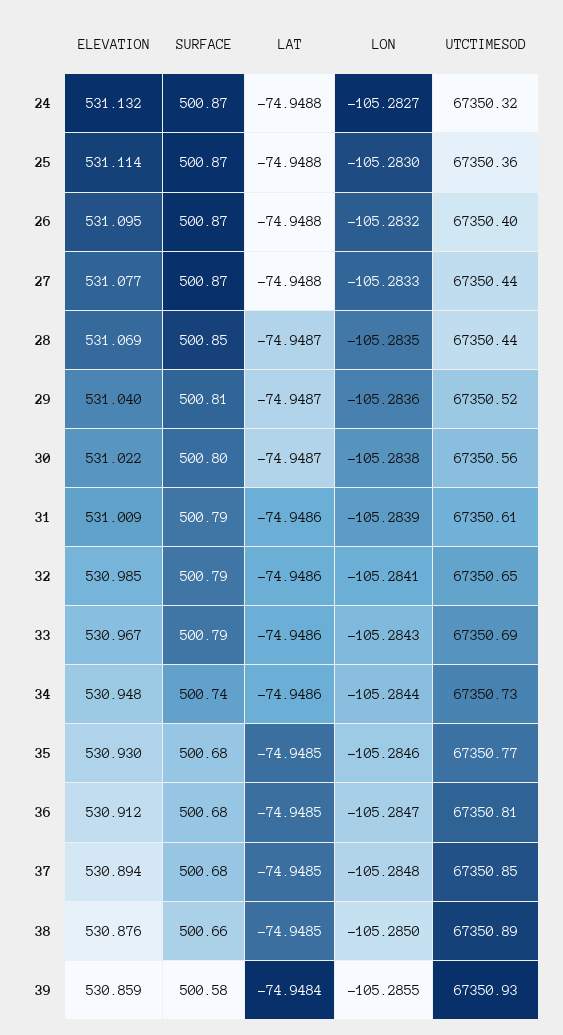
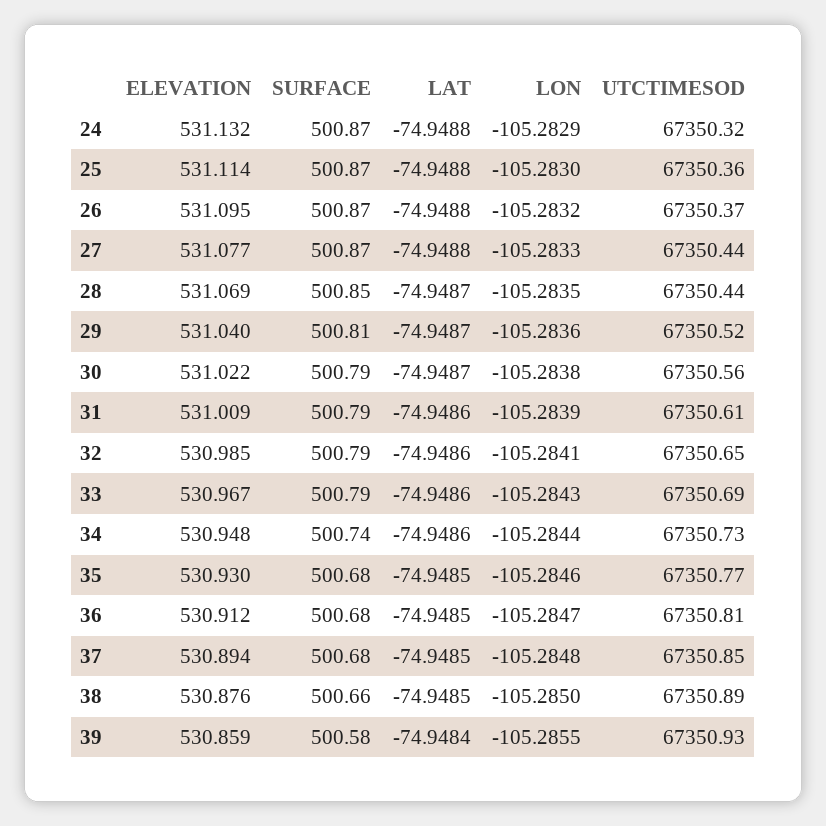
  {
    "ELEVATION": {
      "24": 531.132,
      "25": 531.114,
      "26": 531.095,
      "27": 531.077,
      "28": 531.069,
      "29": 531.04,
      "30": 531.022,
      "31": 531.009,
      "32": 530.985,
      "33": 530.967,
      "34": 530.948,
      "35": 530.93,
      "36": 530.912,
      "37": 530.894,
      "38": 530.876,
      "39": 530.859
    },
    "SURFACE": {
      "24": 500.87,
      "25": 500.87,
      "26": 500.87,
      "27": 500.87,
      "28": 500.85,
      "29": 500.81,
-     "30": 500.8,
+     "30": 500.79,
      "31": 500.79,
      "32": 500.79,
      "33": 500.79,
      "34": 500.74,
      "35": 500.68,
      "36": 500.68,
      "37": 500.68,
      "38": 500.66,
      "39": 500.58
    },
    "LAT": {
      "24": -74.9488,
      "25": -74.9488,
      "26": -74.9488,
      "27": -74.9488,
      "28": -74.9487,
      "29": -74.9487,
      "30": -74.9487,
      "31": -74.9486,
      "32": -74.9486,
      "33": -74.9486,
      "34": -74.9486,
      "35": -74.9485,
      "36": -74.9485,
      "37": -74.9485,
      "38": -74.9485,
      "39": -74.9484
    },
    "LON": {
-     "24": -105.2827,
+     "24": -105.2829,
      "25": -105.283,
      "26": -105.2832,
      "27": -105.2833,
      "28": -105.2835,
      "29": -105.2836,
      "30": -105.2838,
      "31": -105.2839,
      "32": -105.2841,
      "33": -105.2843,
      "34": -105.2844,
      "35": -105.2846,
      "36": -105.2847,
      "37": -105.2848,
      "38": -105.285,
      "39": -105.2855
    },
    "UTCTIMESOD": {
      "24": 67350.32,
      "25": 67350.36,
-     "26": 67350.4,
+     "26": 67350.37,
      "27": 67350.44,
      "28": 67350.44,
      "29": 67350.52,
      "30": 67350.56,
      "31": 67350.61,
      "32": 67350.65,
      "33": 67350.69,
      "34": 67350.73,
      "35": 67350.77,
      "36": 67350.81,
      "37": 67350.85,
      "38": 67350.89,
      "39": 67350.93
    }
  }

